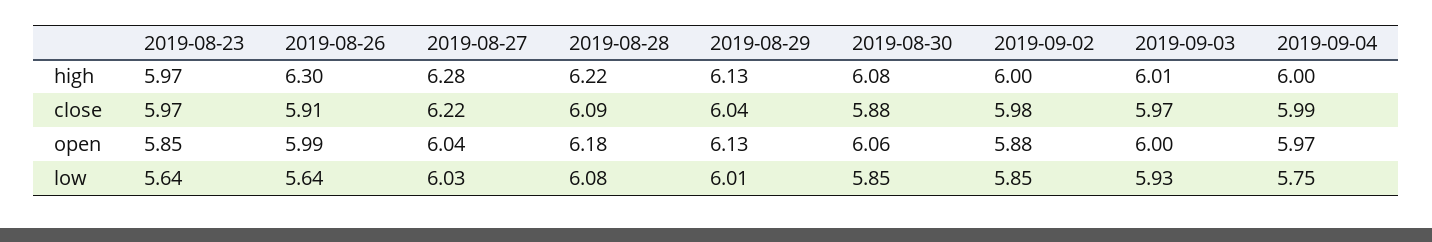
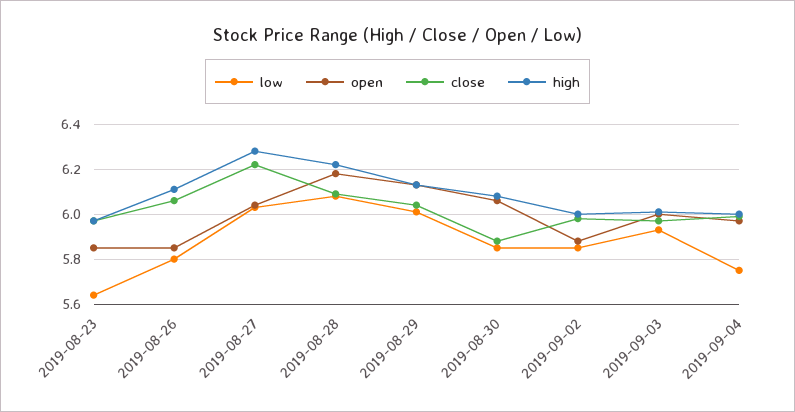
  {
    "high": {
      "2019-08-23": 5.97,
-     "2019-08-26": 6.3,
+     "2019-08-26": 6.1,
      "2019-08-27": 6.28,
      "2019-08-28": 6.22,
      "2019-08-29": 6.13,
      "2019-08-30": 6.08,
      "2019-09-02": 6,
      "2019-09-03": 6.01,
      "2019-09-04": 6
    },
    "close": {
      "2019-08-23": 5.97,
-     "2019-08-26": 5.91,
+     "2019-08-26": 6.05,
      "2019-08-27": 6.22,
      "2019-08-28": 6.09,
      "2019-08-29": 6.04,
      "2019-08-30": 5.88,
      "2019-09-02": 5.98,
      "2019-09-03": 5.97,
      "2019-09-04": 5.99
    },
    "open": {
      "2019-08-23": 5.85,
-     "2019-08-26": 5.99,
+     "2019-08-26": 5.85,
      "2019-08-27": 6.04,
      "2019-08-28": 6.18,
      "2019-08-29": 6.13,
      "2019-08-30": 6.06,
      "2019-09-02": 5.88,
      "2019-09-03": 6,
      "2019-09-04": 5.97
    },
    "low": {
      "2019-08-23": 5.64,
-     "2019-08-26": 5.64,
+     "2019-08-26": 5.8,
      "2019-08-27": 6.03,
      "2019-08-28": 6.08,
      "2019-08-29": 6.01,
      "2019-08-30": 5.85,
      "2019-09-02": 5.85,
      "2019-09-03": 5.93,
      "2019-09-04": 5.75
    }
  }

